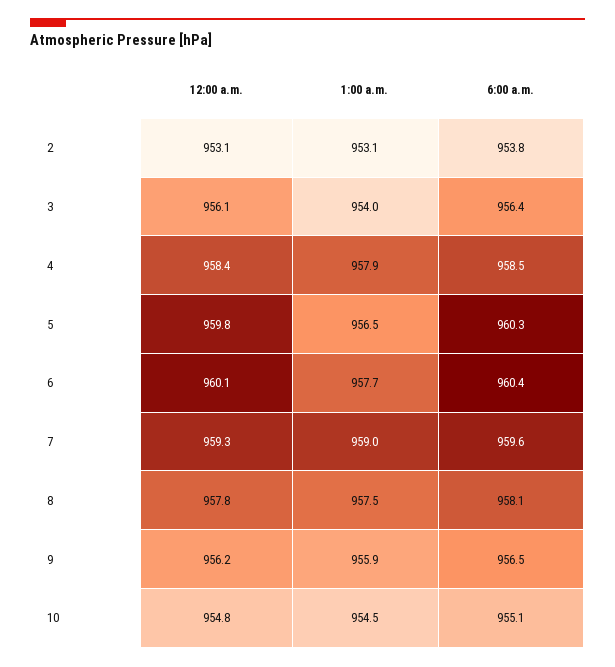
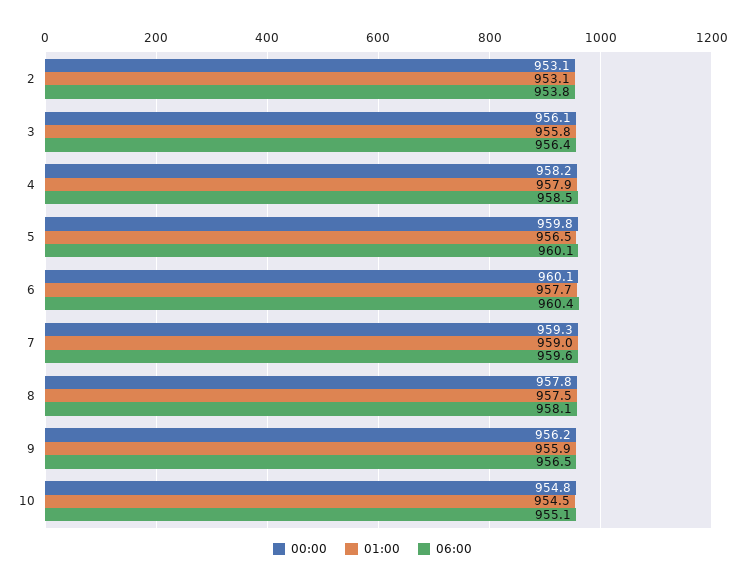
  {
    "12:00 a.m.": {
      "2": 953.1,
      "3": 956.1,
-     "4": 958.4,
+     "4": 958.2,
      "5": 959.8,
      "6": 960.1,
      "7": 959.3,
      "8": 957.8,
      "9": 956.2,
      "10": 954.8
    },
    "1:00 a.m.": {
      "2": 953.1,
-     "3": 954,
+     "3": 955.8,
      "4": 957.9,
      "5": 956.5,
      "6": 957.7,
      "7": 959,
      "8": 957.5,
      "9": 955.9,
      "10": 954.5
    },
    "6:00 a.m.": {
      "2": 953.8,
      "3": 956.4,
      "4": 958.5,
-     "5": 960.3,
+     "5": 960.1,
      "6": 960.4,
      "7": 959.6,
      "8": 958.1,
      "9": 956.5,
      "10": 955.1
    }
  }

